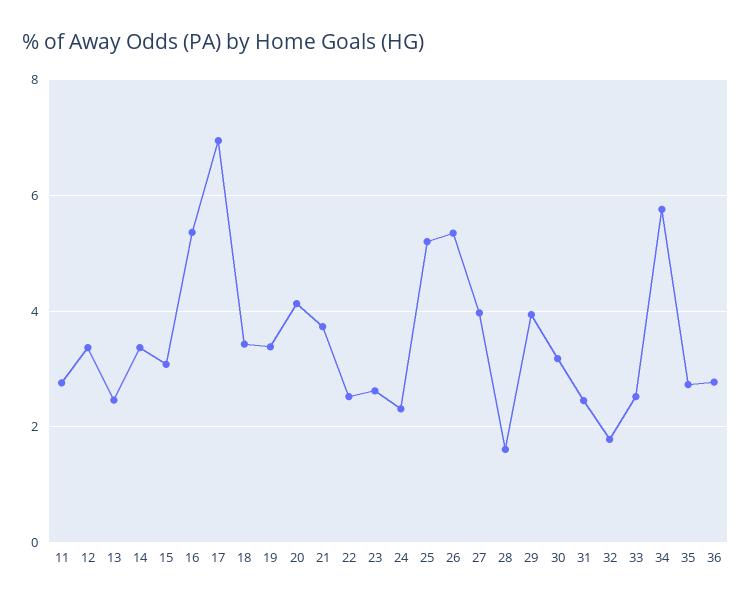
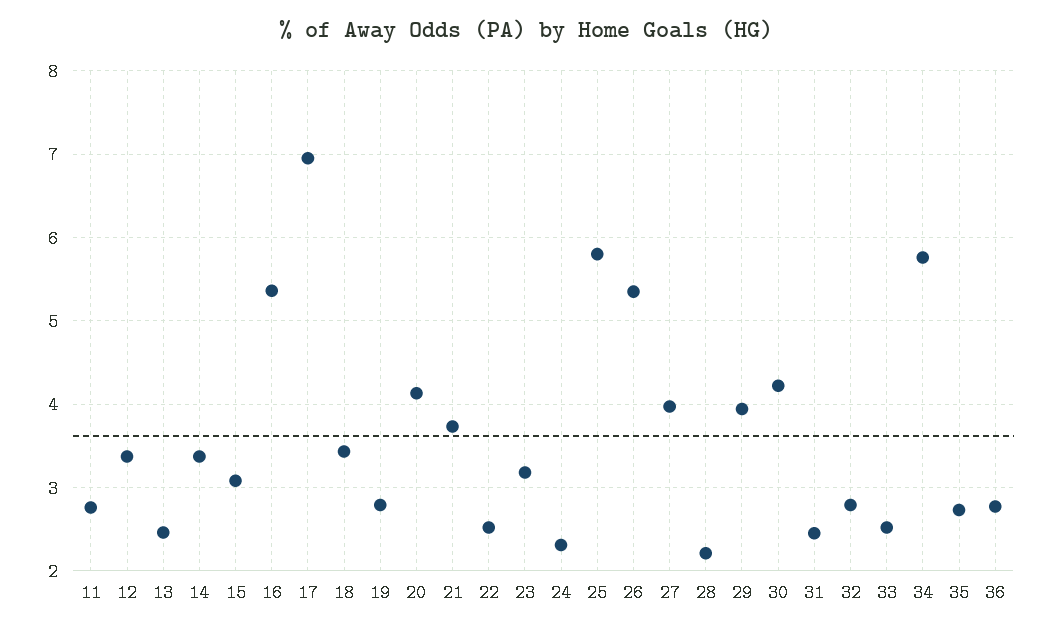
  {
    "11": 2.8,
    "12": 3.4,
    "13": 2.5,
    "14": 3.4,
    "15": 3.1,
    "16": 5.4,
    "17": 7,
    "18": 3.4,
-   "19": 3.4,
+   "19": 2.8,
    "20": 4.1,
    "21": 3.7,
    "22": 2.5,
-   "23": 2.6,
+   "23": 3.2,
    "24": 2.3,
-   "25": 5.2,
+   "25": 5.8,
    "26": 5.4,
    "27": 4,
-   "28": 1.6,
+   "28": 2.2,
    "29": 3.9,
-   "30": 3.2,
+   "30": 4.2,
    "31": 2.5,
-   "32": 1.8,
+   "32": 2.8,
    "33": 2.5,
    "34": 5.8,
    "35": 2.7,
    "36": 2.8
  }

